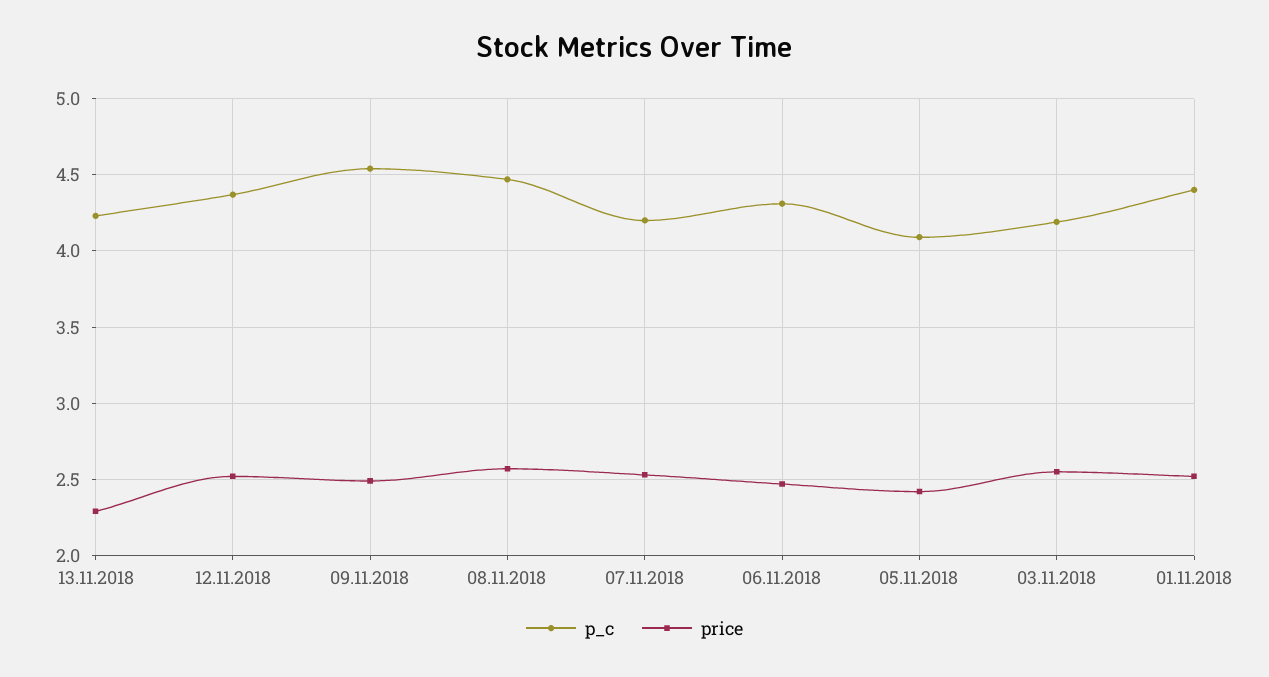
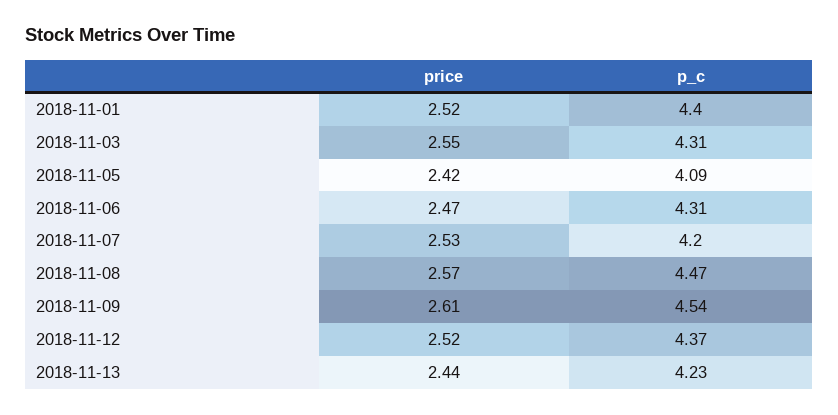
  {
    "p_c": {
      "13.11.2018": 4.23,
      "12.11.2018": 4.37,
      "09.11.2018": 4.54,
      "08.11.2018": 4.47,
      "07.11.2018": 4.2,
      "06.11.2018": 4.31,
      "05.11.2018": 4.09,
-     "03.11.2018": 4.2,
+     "03.11.2018": 4.31,
      "01.11.2018": 4.4
    },
    "price": {
-     "13.11.2018": 2.3,
+     "13.11.2018": 2.44,
      "12.11.2018": 2.52,
-     "09.11.2018": 2.5,
+     "09.11.2018": 2.61,
      "08.11.2018": 2.57,
      "07.11.2018": 2.53,
      "06.11.2018": 2.47,
      "05.11.2018": 2.42,
      "03.11.2018": 2.55,
      "01.11.2018": 2.52
    }
  }

